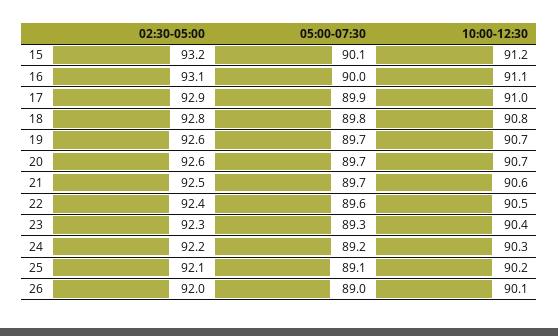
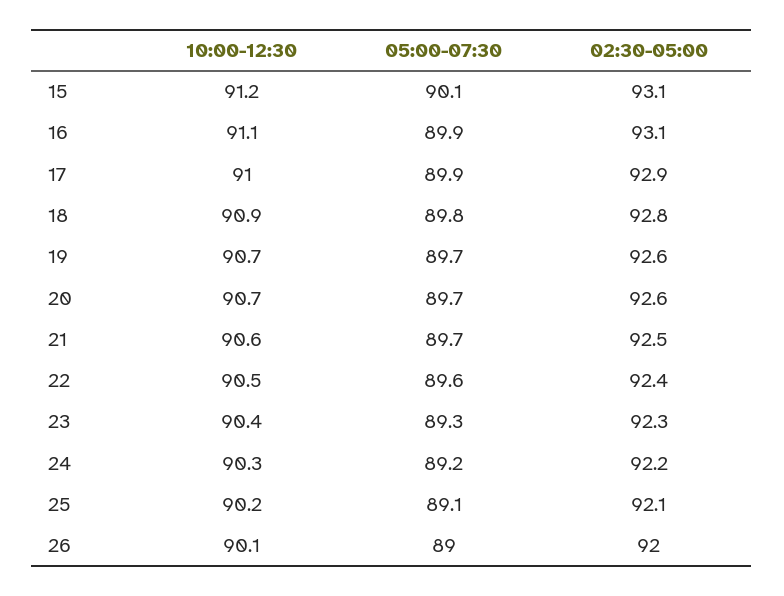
  {
    "02:30-05:00": {
-     "15": 93.2,
+     "15": 93.1,
      "16": 93.1,
      "17": 92.9,
      "18": 92.8,
      "19": 92.6,
      "20": 92.6,
      "21": 92.5,
      "22": 92.4,
      "23": 92.3,
      "24": 92.2,
      "25": 92.1,
      "26": 92
    },
    "05:00-07:30": {
      "15": 90.1,
-     "16": 90,
+     "16": 89.9,
      "17": 89.9,
      "18": 89.8,
      "19": 89.7,
      "20": 89.7,
      "21": 89.7,
      "22": 89.6,
      "23": 89.3,
      "24": 89.2,
      "25": 89.1,
      "26": 89
    },
    "10:00-12:30": {
      "15": 91.2,
      "16": 91.1,
      "17": 91,
-     "18": 90.8,
+     "18": 90.9,
      "19": 90.7,
      "20": 90.7,
      "21": 90.6,
      "22": 90.5,
      "23": 90.4,
      "24": 90.3,
      "25": 90.2,
      "26": 90.1
    }
  }

